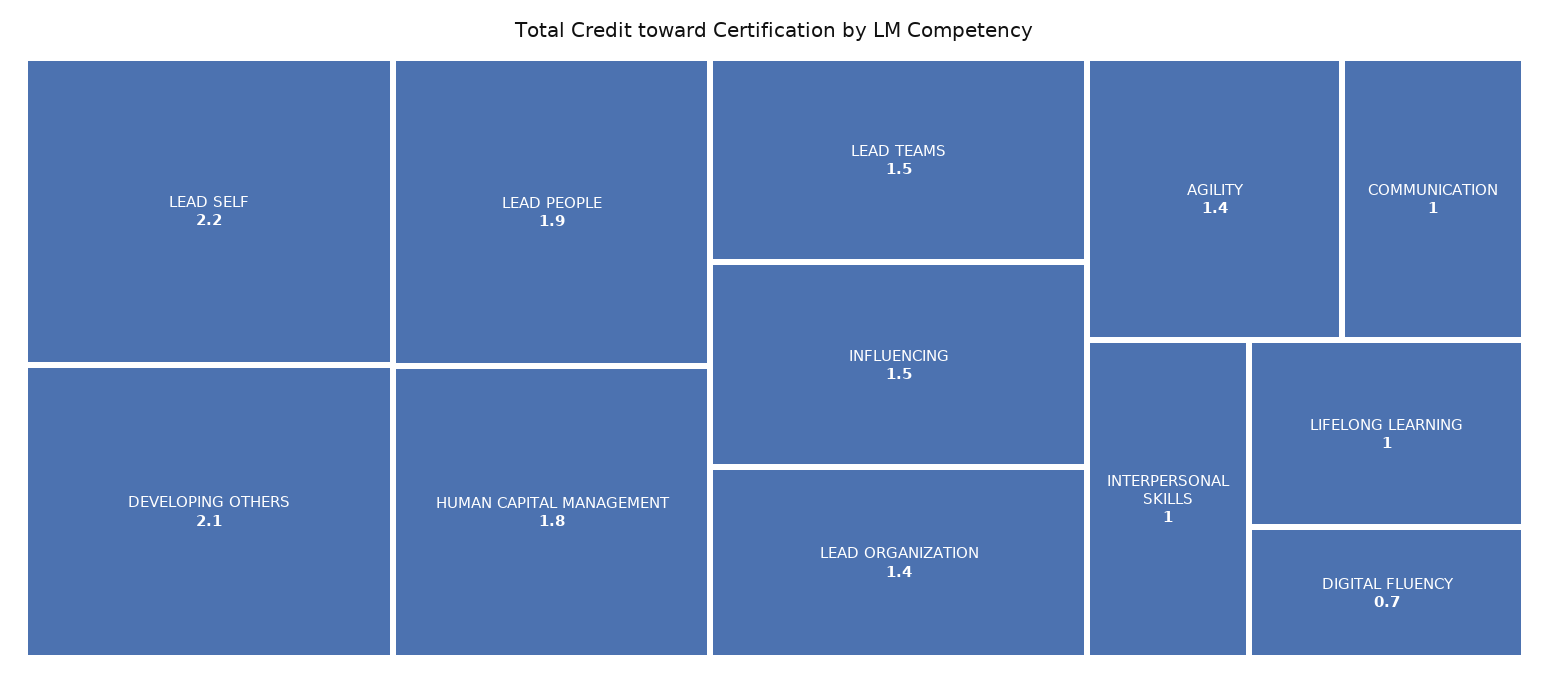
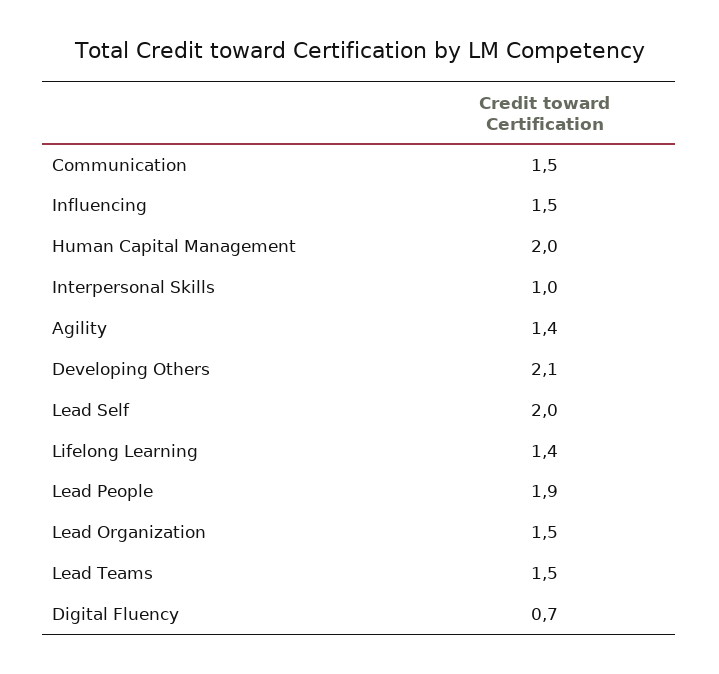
  {
-   "LEAD SELF": 2.2,
+   "LEAD SELF": 2,
    "DEVELOPING OTHERS": 2.1,
    "LEAD PEOPLE": 1.9,
-   "HUMAN CAPITAL MANAGEMENT": 1.8,
+   "HUMAN CAPITAL MANAGEMENT": 2,
    "LEAD TEAMS": 1.5,
    "INFLUENCING": 1.5,
-   "LEAD ORGANIZATION": 1.4,
+   "LEAD ORGANIZATION": 1.5,
    "AGILITY": 1.4,
-   "COMMUNICATION": 1,
+   "COMMUNICATION": 1.5,
    "INTERPERSONAL SKILLS": 1,
-   "LIFELONG LEARNING": 1,
+   "LIFELONG LEARNING": 1.4,
    "DIGITAL FLUENCY": 0.7
  }

